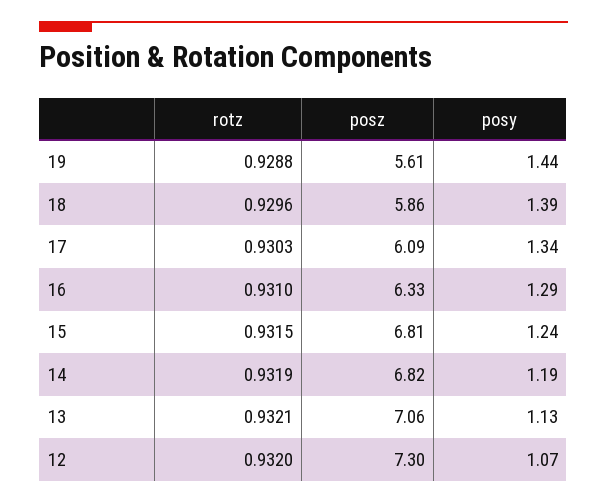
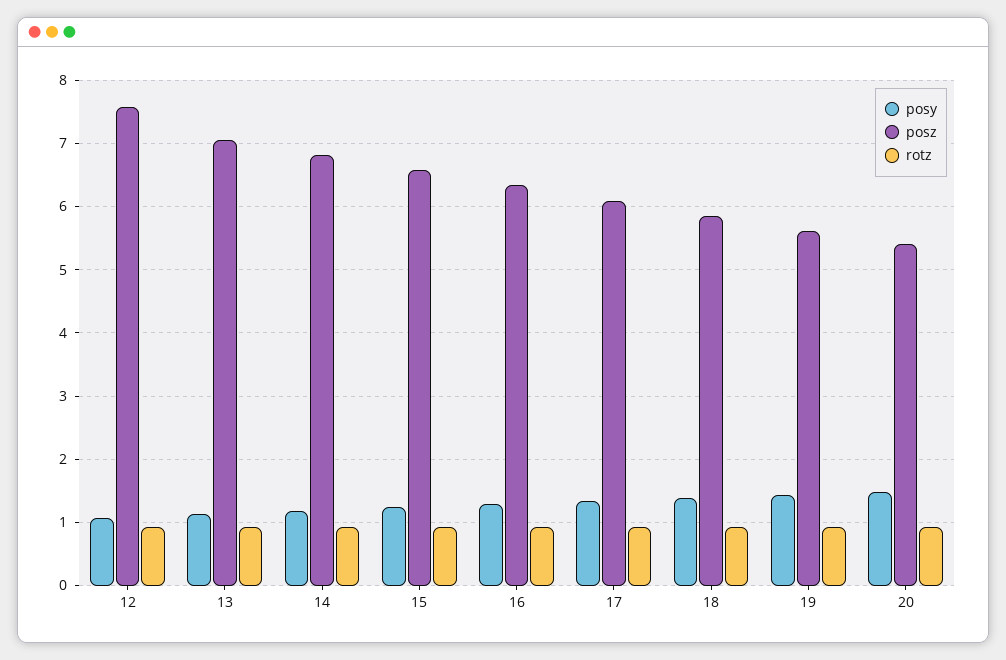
  {
    "rotz": {
      "19": 0.9288,
      "18": 0.9296,
      "17": 0.9303,
      "16": 0.931,
      "15": 0.9315,
      "14": 0.9319,
      "13": 0.9321,
-     "12": 0.932
+     "12": 0.932,
+     "20": 0.9
    },
    "posz": {
      "19": 5.61,
      "18": 5.86,
      "17": 6.09,
      "16": 6.33,
-     "15": 6.81,
+     "15": 6.6,
      "14": 6.82,
      "13": 7.06,
-     "12": 7.3
+     "12": 7.6,
+     "20": 5.4
    },
    "posy": {
      "19": 1.44,
      "18": 1.39,
      "17": 1.34,
      "16": 1.29,
      "15": 1.24,
      "14": 1.19,
      "13": 1.13,
-     "12": 1.07
+     "12": 1.07,
+     "20": 1.5
    }
  }

